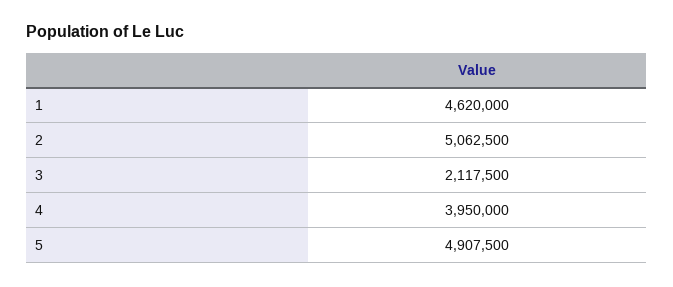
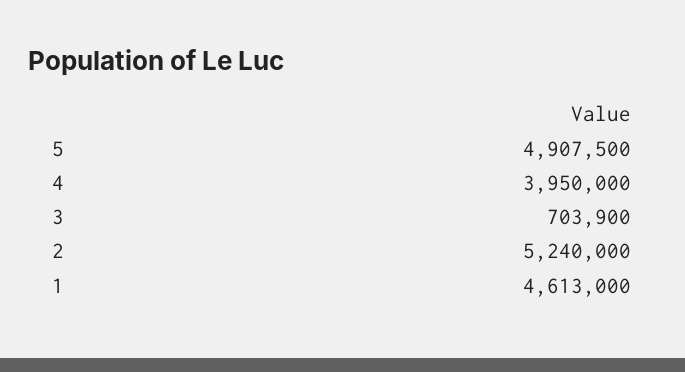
  {
-   "1": 4620000,
+   "1": 4613000,
-   "2": 5062500,
+   "2": 5240000,
-   "3": 2117500,
+   "3": 703900,
    "4": 3950000,
    "5": 4907500
  }

